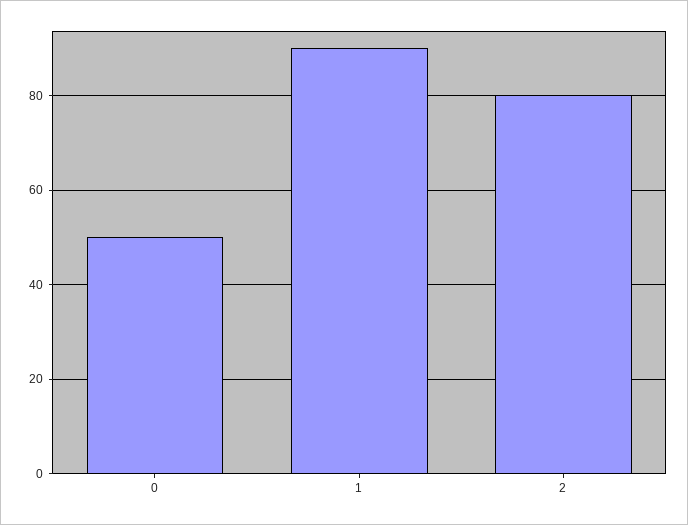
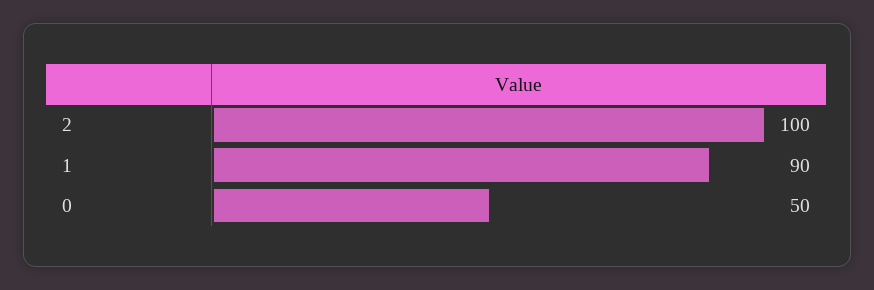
  {
    "0": 50,
    "1": 90,
-   "2": 80
+   "2": 100
  }

